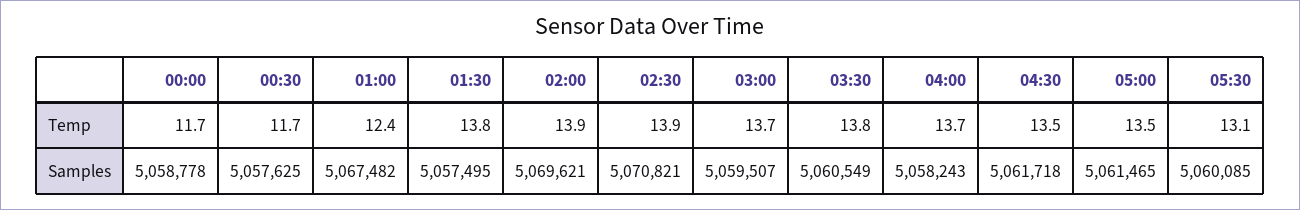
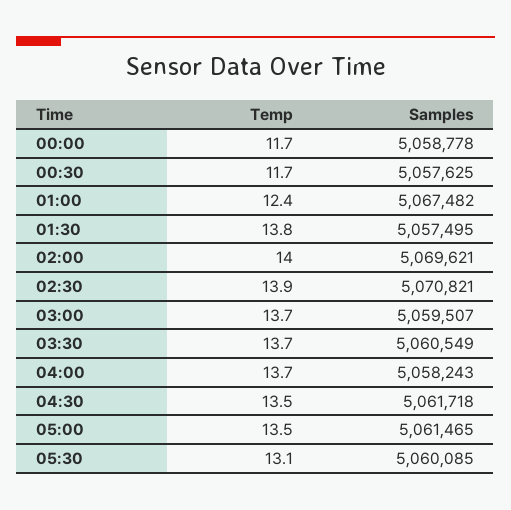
  {
    "00:00": {
      "Temp": 11.7,
      "Samples": 5058778
    },
    "00:30": {
      "Temp": 11.7,
      "Samples": 5057625
    },
    "01:00": {
      "Temp": 12.4,
      "Samples": 5067482
    },
    "01:30": {
      "Temp": 13.8,
      "Samples": 5057495
    },
    "02:00": {
-     "Temp": 13.9,
+     "Temp": 14,
      "Samples": 5069621
    },
    "02:30": {
      "Temp": 13.9,
      "Samples": 5070821
    },
    "03:00": {
      "Temp": 13.7,
      "Samples": 5059507
    },
    "03:30": {
-     "Temp": 13.8,
+     "Temp": 13.7,
      "Samples": 5060549
    },
    "04:00": {
      "Temp": 13.7,
      "Samples": 5058243
    },
    "04:30": {
      "Temp": 13.5,
      "Samples": 5061718
    },
    "05:00": {
      "Temp": 13.5,
      "Samples": 5061465
    },
    "05:30": {
      "Temp": 13.1,
      "Samples": 5060085
    }
  }

